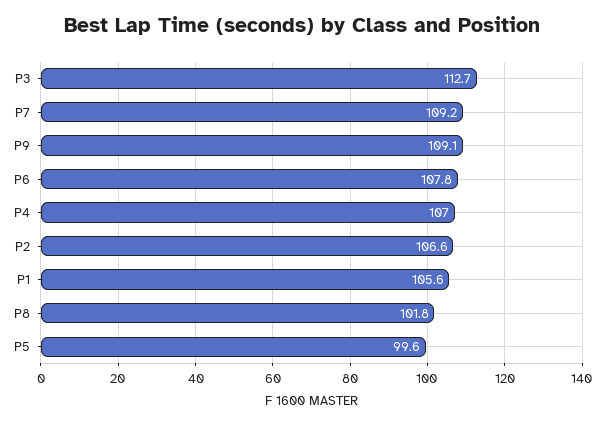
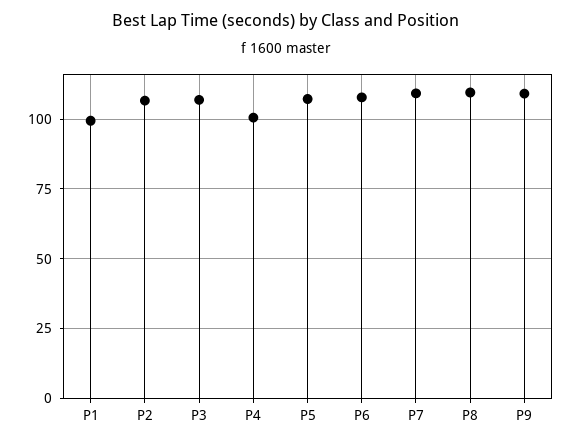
  {
-   "P3": 112.7,
+   "P3": 107.5,
    "P7": 109.2,
    "P9": 109.1,
    "P6": 107.8,
-   "P4": 107,
+   "P4": 100,
    "P2": 106.6,
-   "P1": 105.6,
+   "P1": 100,
-   "P8": 101.8,
+   "P8": 110,
-   "P5": 99.6
+   "P5": 107.5
  }

